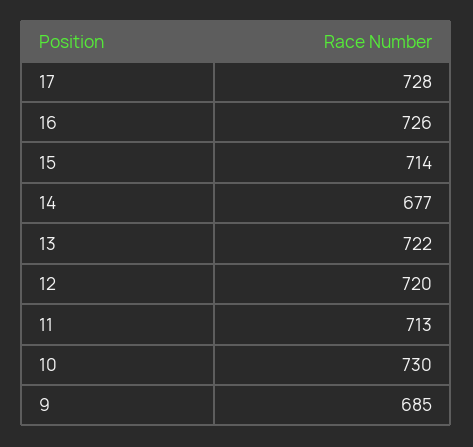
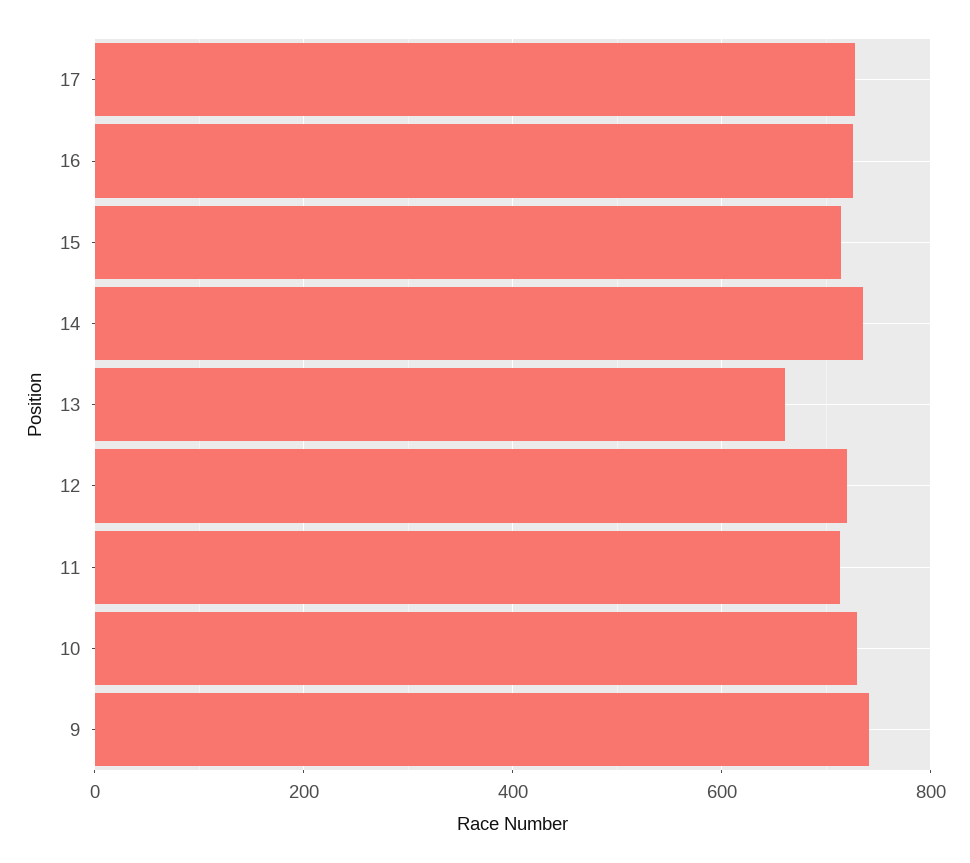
  {
    "17": 728,
    "16": 726,
    "15": 714,
-   "14": 677,
+   "14": 740,
-   "13": 722,
+   "13": 660,
    "12": 720,
    "11": 713,
    "10": 730,
-   "9": 685
+   "9": 740
  }

